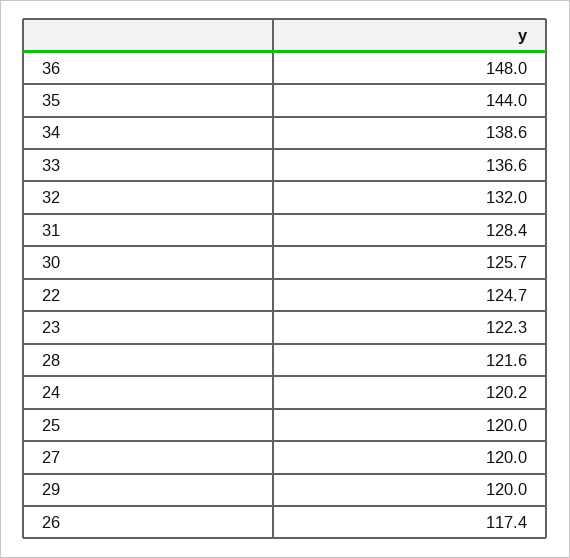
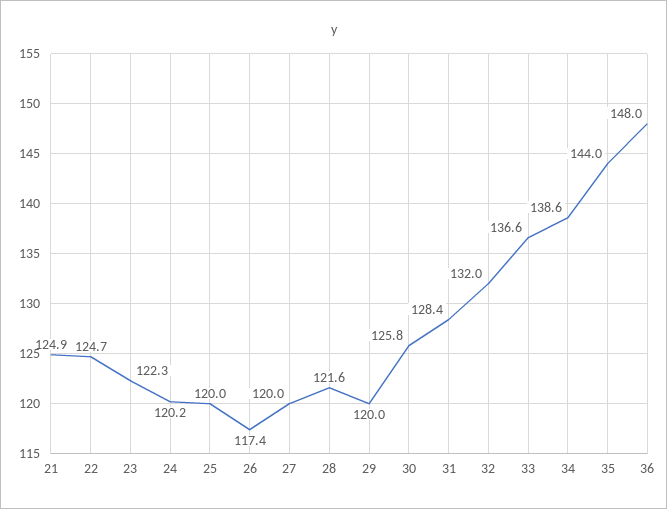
  {
    "36": 148,
    "35": 144,
    "34": 138.6,
    "33": 136.6,
    "32": 132,
    "31": 128.4,
-   "30": 125.7,
+   "30": 125.8,
    "22": 124.7,
    "23": 122.3,
    "28": 121.6,
    "24": 120.2,
    "25": 120,
    "27": 120,
    "29": 120,
-   "26": 117.4
+   "26": 117.4,
+   "21": 124.9
  }

